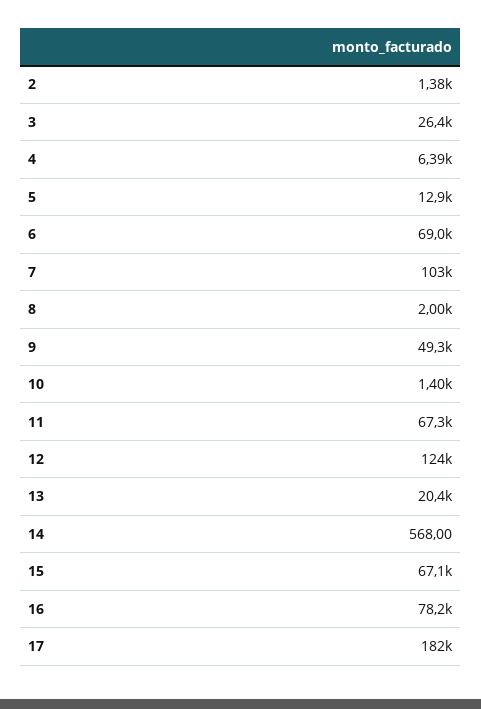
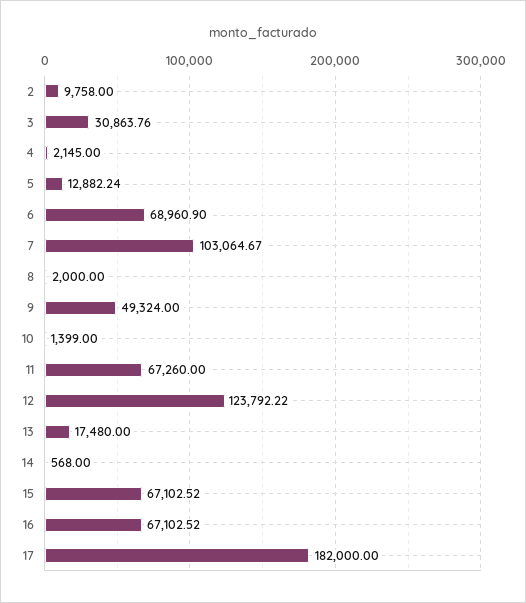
  {
-   "2": 1380,
+   "2": 9758,
-   "3": 26400,
+   "3": 30863.76,
-   "4": 6390,
+   "4": 2145,
    "5": 12882.24,
    "6": 68960.9,
    "7": 103064.67,
    "8": 2000,
    "9": 49324,
    "10": 1399,
    "11": 67260,
    "12": 123792.22,
-   "13": 20400,
+   "13": 17480,
    "14": 568,
    "15": 67102.52,
-   "16": 78200,
+   "16": 67102.52,
    "17": 182000
  }

